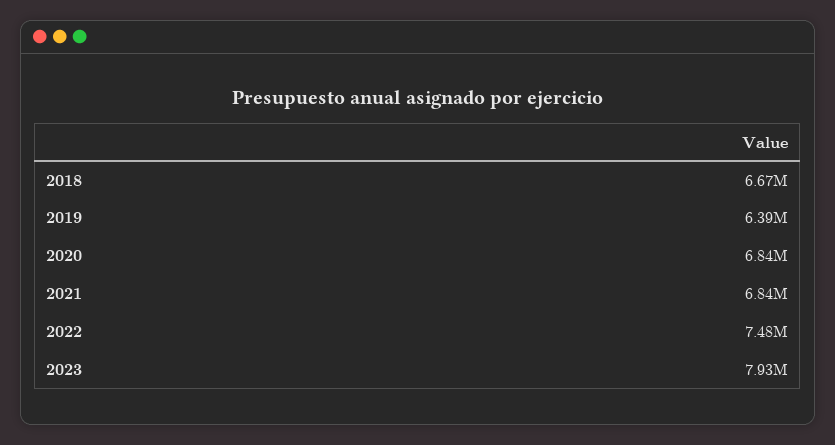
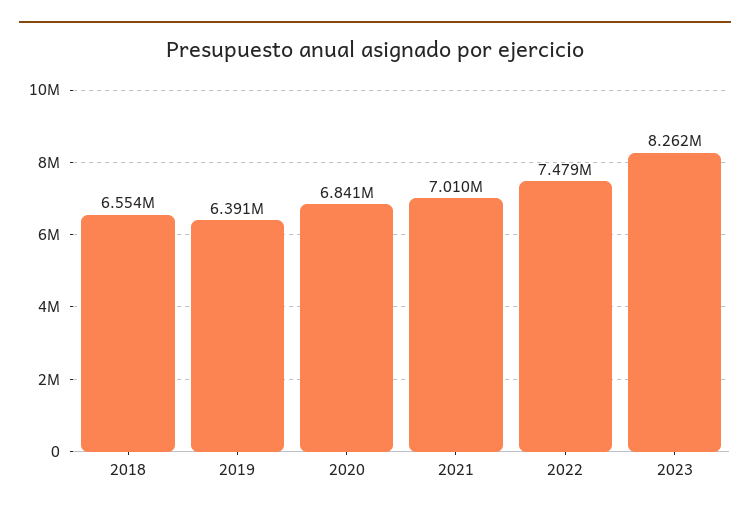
  {
-   "2018": 6670000,
+   "2018": 6554000,
    "2019": 6391000,
    "2020": 6841000,
-   "2021": 6840000,
+   "2021": 7010000,
    "2022": 7479000,
-   "2023": 7930000
+   "2023": 8262000
  }

